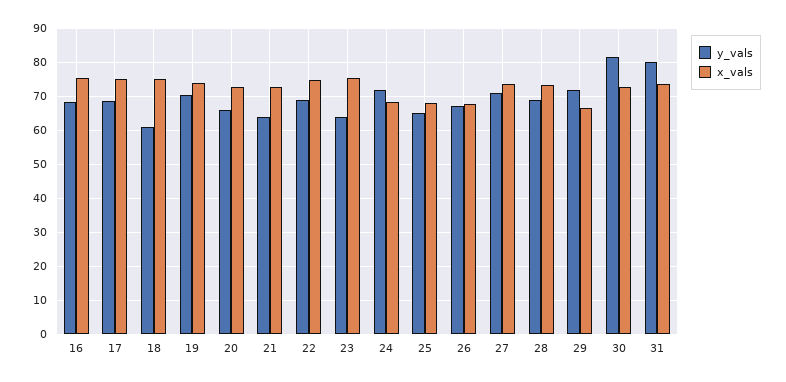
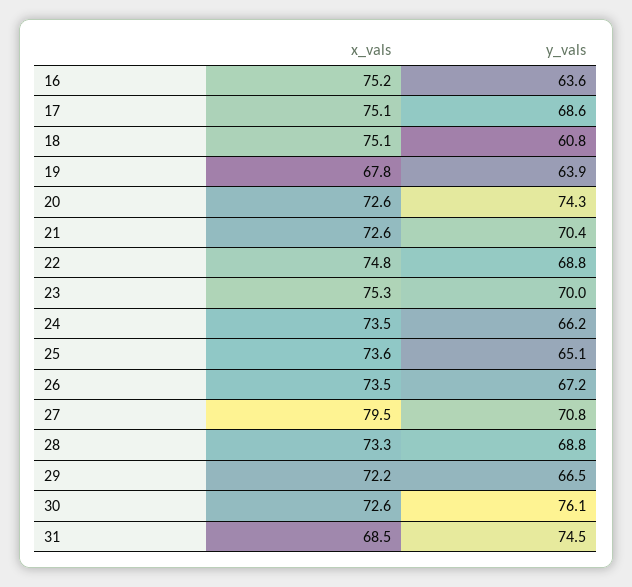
  {
    "y_vals": {
-     "16": 68,
+     "16": 63.6,
      "17": 68.6,
      "18": 60.8,
-     "19": 70,
+     "19": 63.9,
-     "20": 66,
+     "20": 74.3,
-     "21": 64,
+     "21": 70.4,
      "22": 68.8,
-     "23": 64,
+     "23": 70,
-     "24": 72,
+     "24": 66.2,
      "25": 65.1,
      "26": 67.2,
      "27": 70.8,
      "28": 68.8,
-     "29": 72,
+     "29": 66.5,
-     "30": 82,
+     "30": 76.1,
-     "31": 80
+     "31": 74.5
    },
    "x_vals": {
      "16": 75.2,
      "17": 75.1,
      "18": 75.1,
-     "19": 74,
+     "19": 67.8,
      "20": 72.6,
      "21": 72.6,
      "22": 74.8,
      "23": 75.3,
-     "24": 68,
+     "24": 73.5,
-     "25": 68,
+     "25": 73.6,
-     "26": 68,
+     "26": 73.5,
-     "27": 74,
+     "27": 79.5,
      "28": 73.3,
-     "29": 66,
+     "29": 72.2,
      "30": 72.6,
-     "31": 74
+     "31": 68.5
    }
  }

